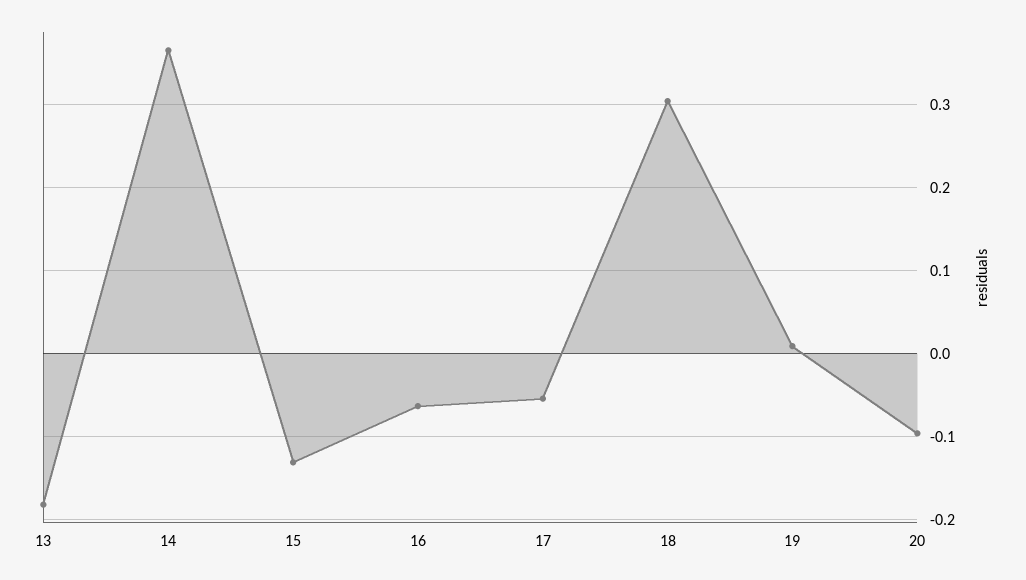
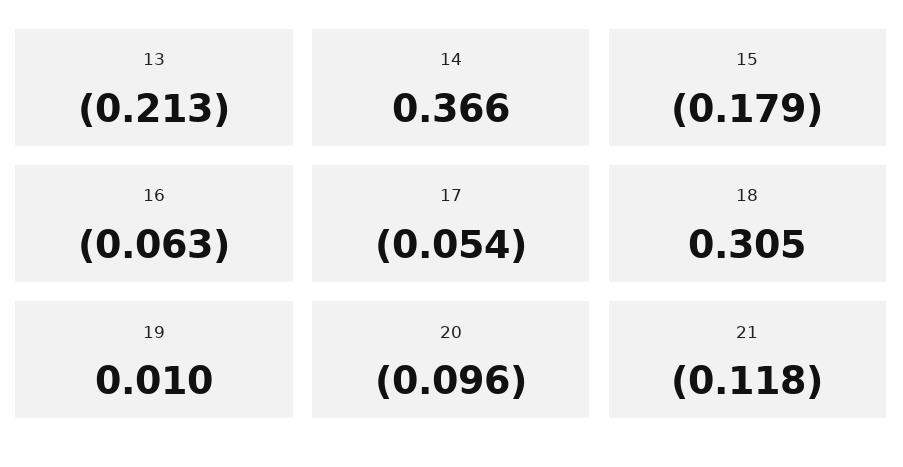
  {
-   "13": -0.18,
+   "13": -0.213,
    "14": 0.366,
-   "15": -0.13,
+   "15": -0.179,
    "16": -0.063,
    "17": -0.054,
    "18": 0.305,
    "19": 0.01,
-   "20": -0.096
+   "20": -0.096,
+   "21": -0.118
  }

